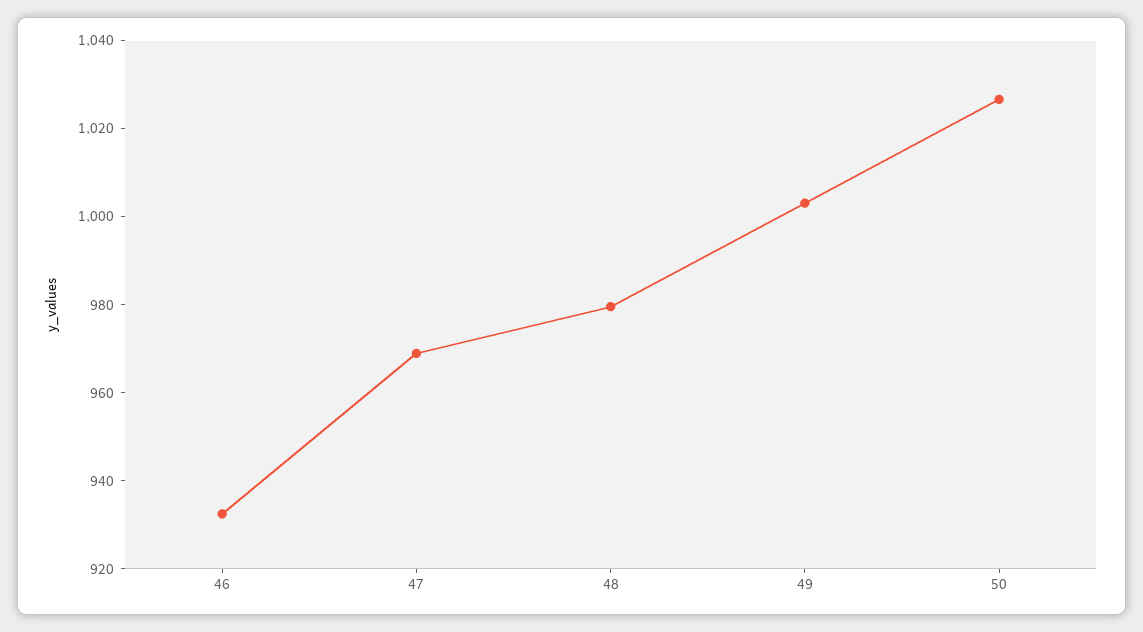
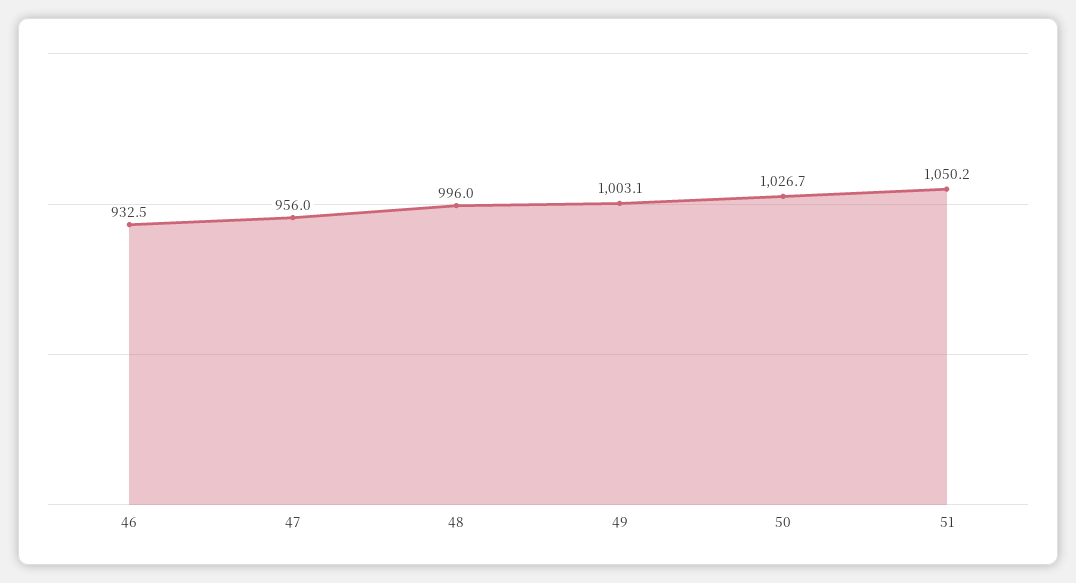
  {
    "46": 932.5,
-   "47": 970,
+   "47": 956,
-   "48": 980,
+   "48": 996,
    "49": 1003.1,
-   "50": 1026.7
+   "50": 1026.7,
+   "51": 1050.2
  }

